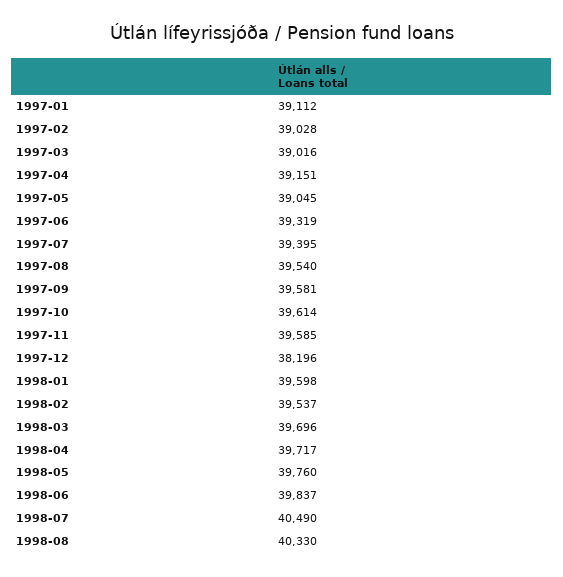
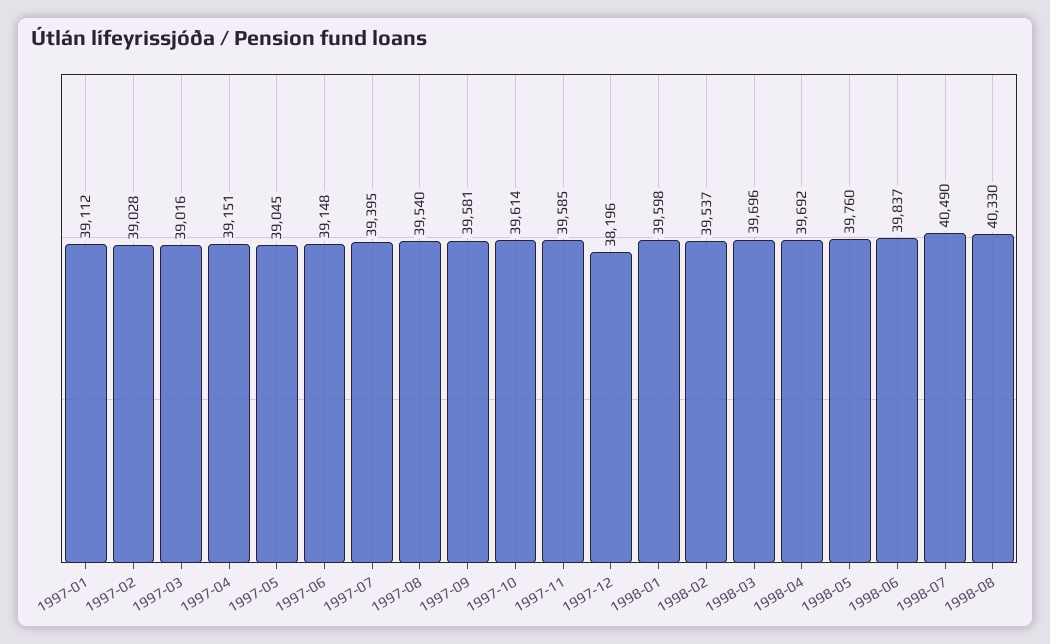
  {
    "1997-01": 39112,
    "1997-02": 39028,
    "1997-03": 39016,
    "1997-04": 39151,
    "1997-05": 39045,
-   "1997-06": 39319,
+   "1997-06": 39148,
    "1997-07": 39395,
    "1997-08": 39540,
    "1997-09": 39581,
    "1997-10": 39614,
    "1997-11": 39585,
    "1997-12": 38196,
    "1998-01": 39598,
    "1998-02": 39537,
    "1998-03": 39696,
-   "1998-04": 39717,
+   "1998-04": 39692,
    "1998-05": 39760,
    "1998-06": 39837,
    "1998-07": 40490,
    "1998-08": 40330
  }

